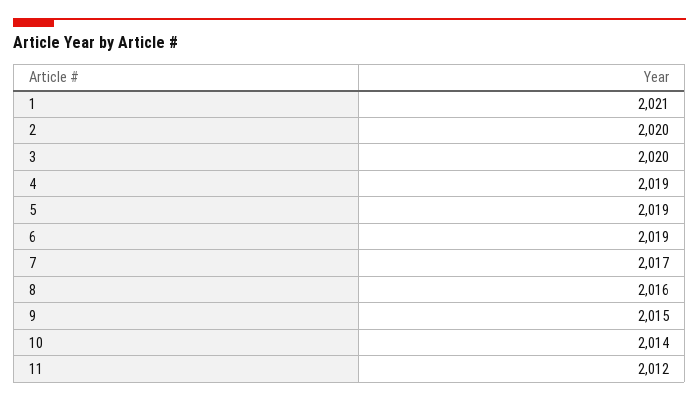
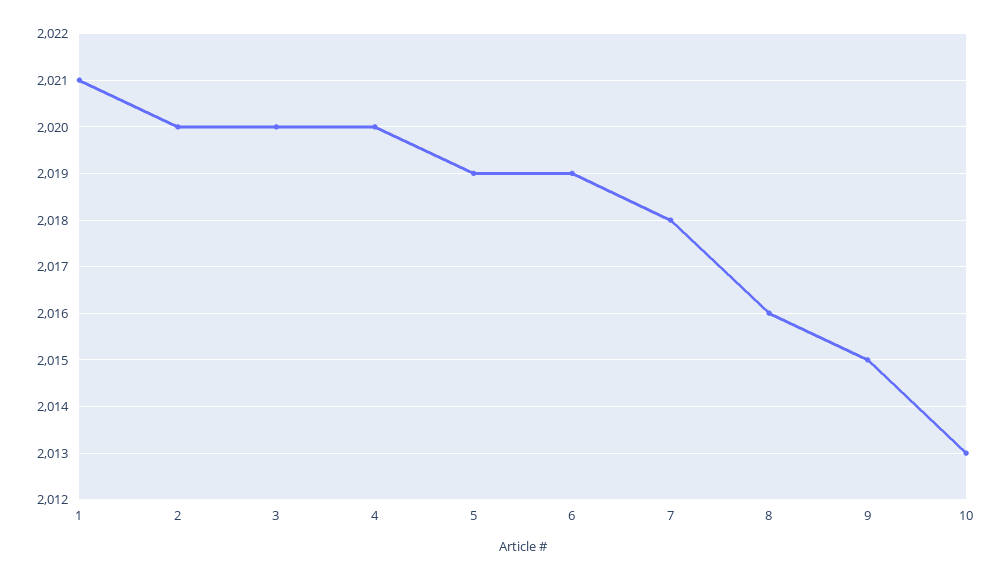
  {
    "1": 2021,
    "2": 2020,
    "3": 2020,
-   "4": 2019,
+   "4": 2020,
    "5": 2019,
    "6": 2019,
-   "7": 2017,
+   "7": 2018,
    "8": 2016,
    "9": 2015,
-   "10": 2014,
+   "10": 2013
-   "11": 2012
  }

